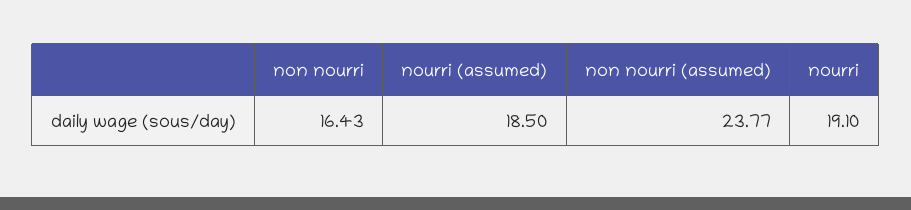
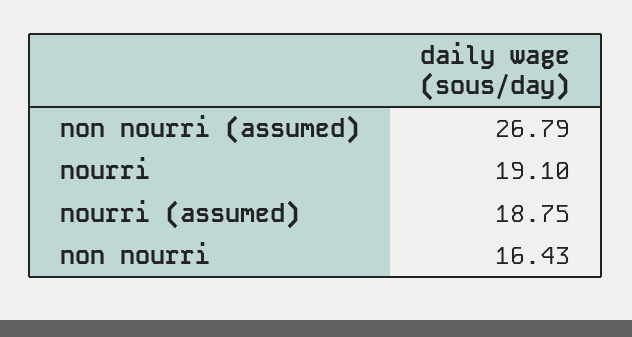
  {
    "non nourri": 16.43,
-   "nourri (assumed)": 18.5,
+   "nourri (assumed)": 18.75,
-   "non nourri (assumed)": 23.77,
+   "non nourri (assumed)": 26.79,
    "nourri": 19.1
  }

